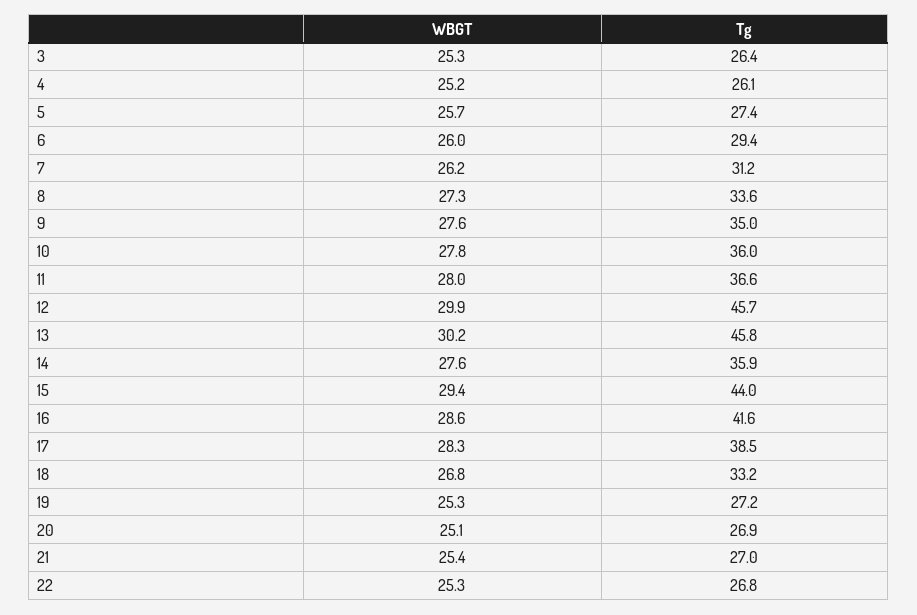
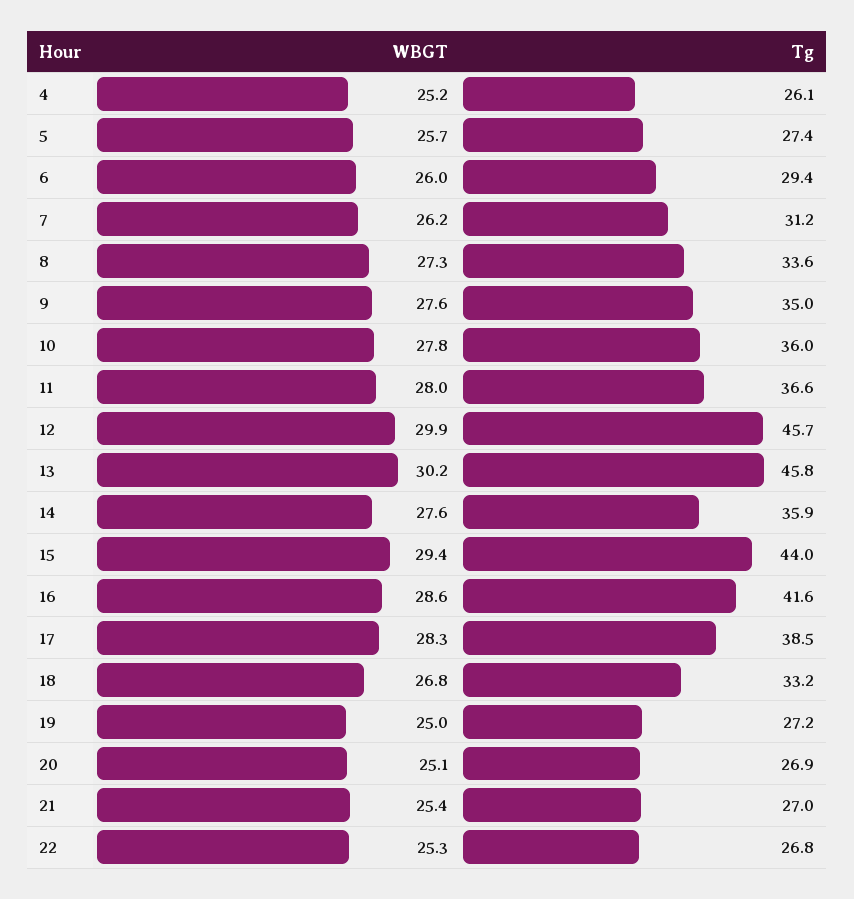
  {
    "WBGT": {
-     "3": 25.3,
      "4": 25.2,
      "5": 25.7,
      "6": 26,
      "7": 26.2,
      "8": 27.3,
      "9": 27.6,
      "10": 27.8,
      "11": 28,
      "12": 29.9,
      "13": 30.2,
      "14": 27.6,
      "15": 29.4,
      "16": 28.6,
      "17": 28.3,
      "18": 26.8,
-     "19": 25.3,
+     "19": 25,
      "20": 25.1,
      "21": 25.4,
      "22": 25.3
    },
    "Tg": {
-     "3": 26.4,
      "4": 26.1,
      "5": 27.4,
      "6": 29.4,
      "7": 31.2,
      "8": 33.6,
      "9": 35,
      "10": 36,
      "11": 36.6,
      "12": 45.7,
      "13": 45.8,
      "14": 35.9,
      "15": 44,
      "16": 41.6,
      "17": 38.5,
      "18": 33.2,
      "19": 27.2,
      "20": 26.9,
      "21": 27,
      "22": 26.8
    }
  }

